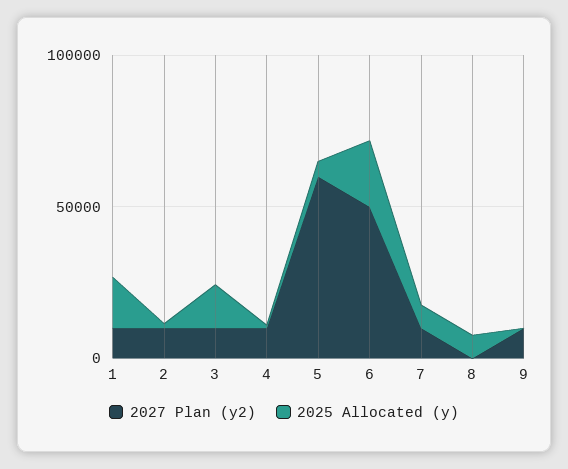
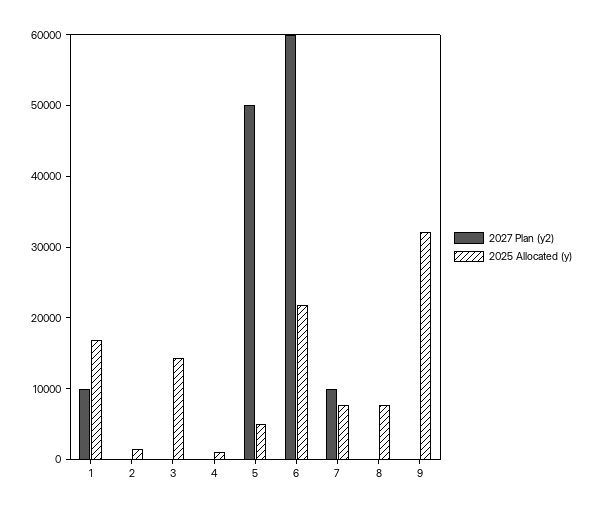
  {
    "2027 Plan (y2)": {
      "1": 10000,
-     "2": 10000,
+     "2": 0,
-     "3": 10000,
+     "3": 0,
-     "4": 10000,
+     "4": 0,
-     "5": 60000,
+     "5": 50000,
-     "6": 50000,
+     "6": 60000,
      "7": 10000,
      "8": 0,
-     "9": 10000
+     "9": 0
    },
    "2025 Allocated (y)": {
      "1": 16000,
      "2": 2000,
      "3": 14000,
      "4": 2000,
      "5": 6000,
      "6": 22000,
      "7": 8000,
      "8": 8000,
-     "9": 0
+     "9": 32000
    }
  }

